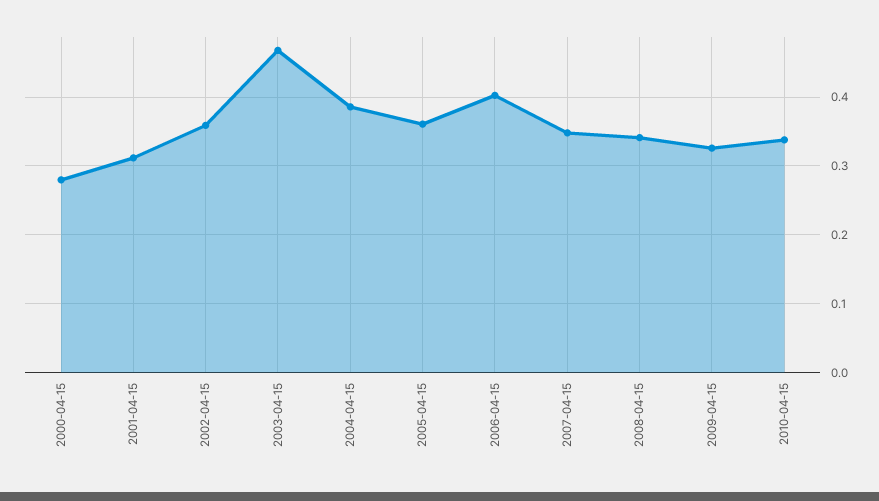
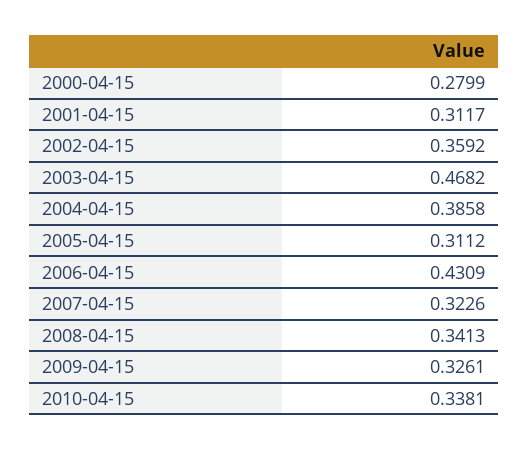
  {
    "2000-04-15": 0.2799,
    "2001-04-15": 0.3117,
    "2002-04-15": 0.3592,
    "2003-04-15": 0.4682,
    "2004-04-15": 0.3858,
-   "2005-04-15": 0.36,
+   "2005-04-15": 0.3112,
-   "2006-04-15": 0.4,
+   "2006-04-15": 0.4309,
-   "2007-04-15": 0.35,
+   "2007-04-15": 0.3226,
    "2008-04-15": 0.3413,
    "2009-04-15": 0.3261,
    "2010-04-15": 0.3381
  }

